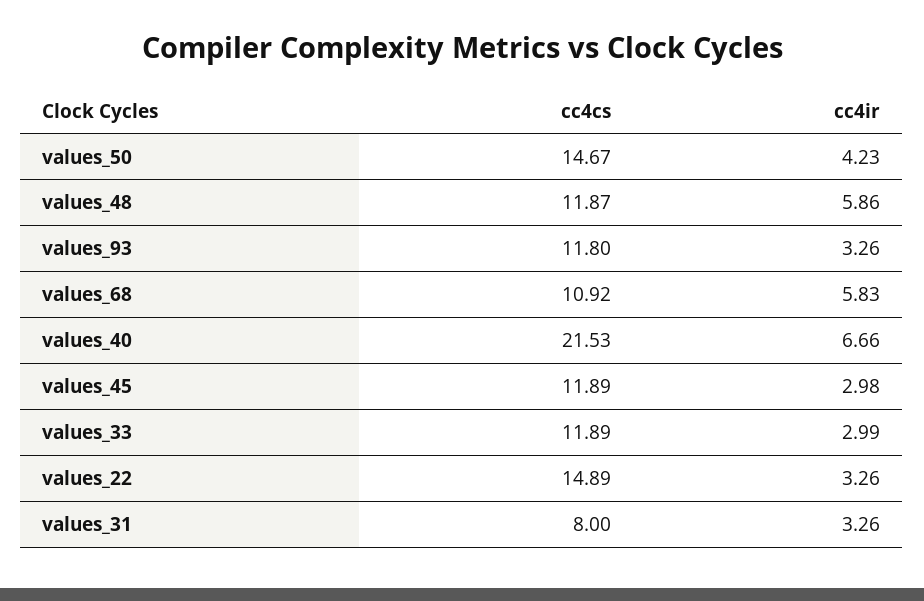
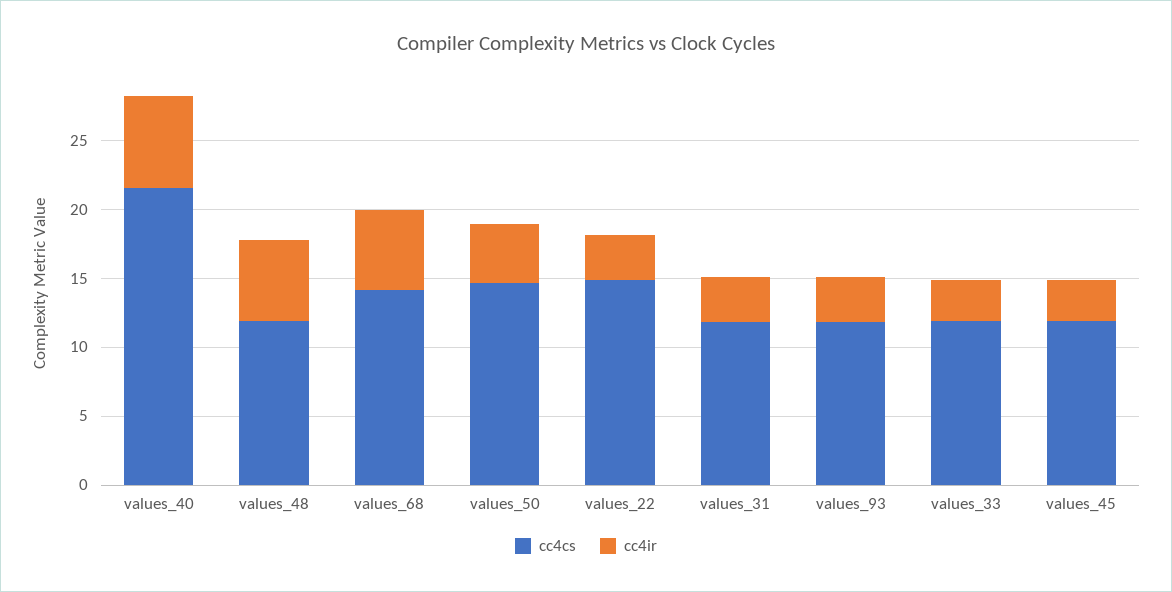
  {
    "cc4cs": {
      "values_50": 14.67,
      "values_48": 11.87,
      "values_93": 11.8,
-     "values_68": 10.92,
+     "values_68": 14,
      "values_40": 21.53,
      "values_45": 11.89,
      "values_33": 11.89,
      "values_22": 14.89,
-     "values_31": 8
+     "values_31": 12
    },
    "cc4ir": {
      "values_50": 4.23,
      "values_48": 5.86,
      "values_93": 3.26,
      "values_68": 5.83,
      "values_40": 6.66,
      "values_45": 2.98,
      "values_33": 2.99,
      "values_22": 3.26,
      "values_31": 3.26
    }
  }

